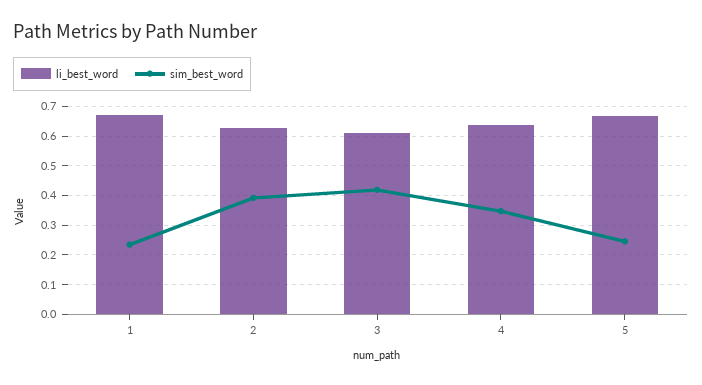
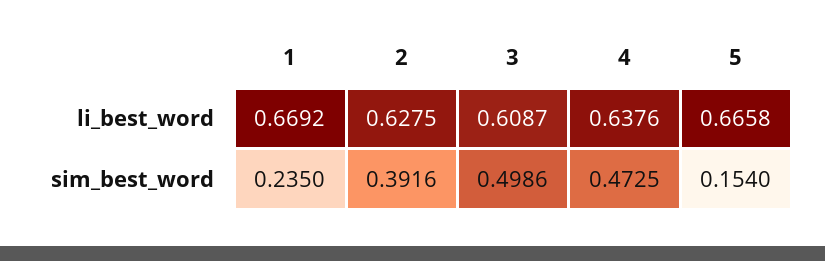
  {
    "li_best_word": {
      "1": 0.6692,
      "2": 0.6275,
      "3": 0.6087,
      "4": 0.6376,
      "5": 0.6658
    },
    "sim_best_word": {
      "1": 0.235,
      "2": 0.3916,
-     "3": 0.425,
+     "3": 0.4986,
-     "4": 0.35,
+     "4": 0.4725,
-     "5": 0.25
+     "5": 0.154
    }
  }

